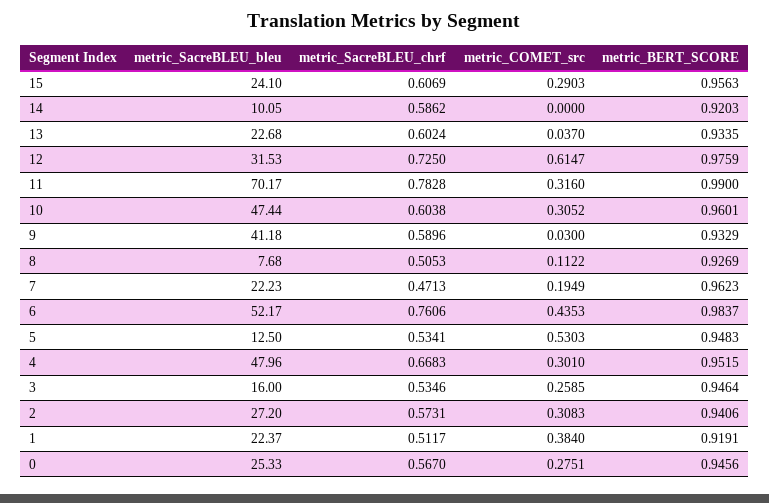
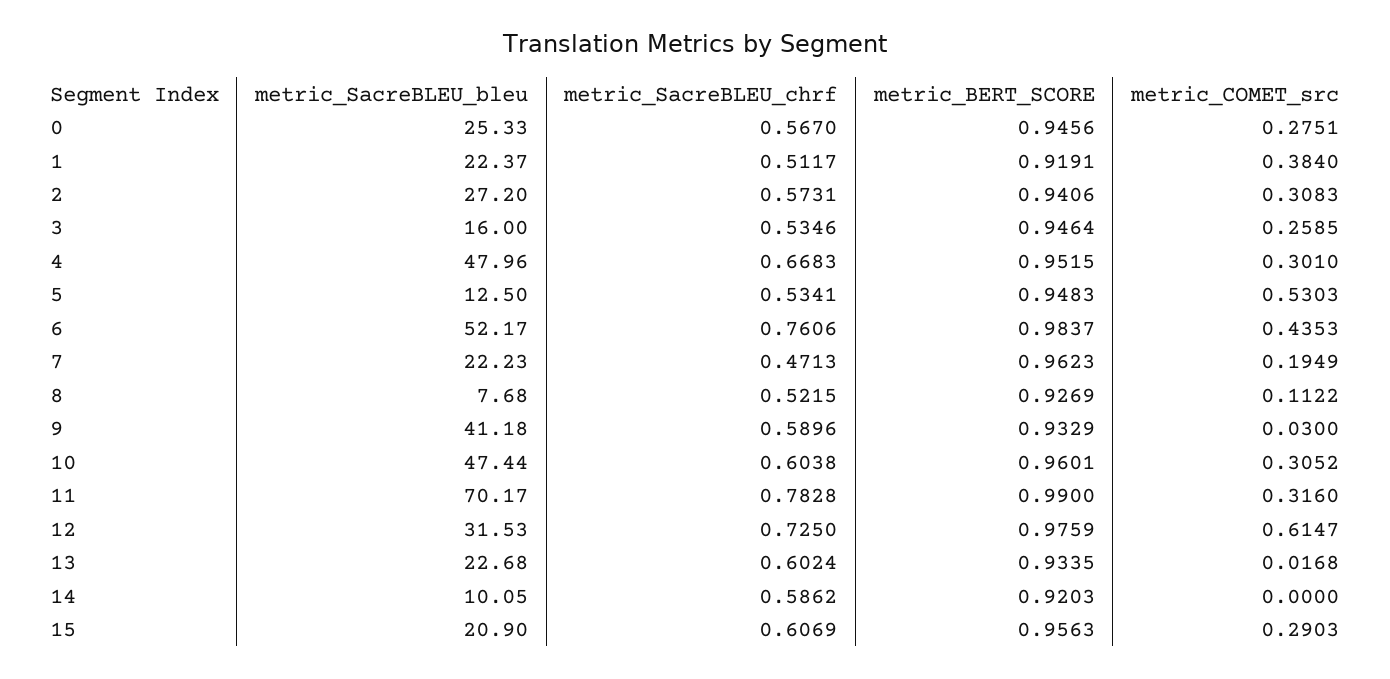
  {
    "metric_SacreBLEU_bleu": {
-     "15": 24.1,
+     "15": 20.9,
      "14": 10.05,
      "13": 22.68,
      "12": 31.53,
      "11": 70.17,
      "10": 47.44,
      "9": 41.18,
      "8": 7.68,
      "7": 22.23,
      "6": 52.17,
      "5": 12.5,
      "4": 47.96,
      "3": 16,
      "2": 27.2,
      "1": 22.37,
      "0": 25.33
    },
    "metric_SacreBLEU_chrf": {
      "15": 0.6069,
      "14": 0.5862,
      "13": 0.6024,
      "12": 0.725,
      "11": 0.7828,
      "10": 0.6038,
      "9": 0.5896,
-     "8": 0.5053,
+     "8": 0.5215,
      "7": 0.4713,
      "6": 0.7606,
      "5": 0.5341,
      "4": 0.6683,
      "3": 0.5346,
      "2": 0.5731,
      "1": 0.5117,
      "0": 0.567
    },
    "metric_COMET_src": {
      "15": 0.2903,
      "14": 0,
-     "13": 0.037,
+     "13": 0.0168,
      "12": 0.6147,
      "11": 0.316,
      "10": 0.3052,
      "9": 0.03,
      "8": 0.1122,
      "7": 0.1949,
      "6": 0.4353,
      "5": 0.5303,
      "4": 0.301,
      "3": 0.2585,
      "2": 0.3083,
      "1": 0.384,
      "0": 0.2751
    },
    "metric_BERT_SCORE": {
      "15": 0.9563,
      "14": 0.9203,
      "13": 0.9335,
      "12": 0.9759,
      "11": 0.99,
      "10": 0.9601,
      "9": 0.9329,
      "8": 0.9269,
      "7": 0.9623,
      "6": 0.9837,
      "5": 0.9483,
      "4": 0.9515,
      "3": 0.9464,
      "2": 0.9406,
      "1": 0.9191,
      "0": 0.9456
    }
  }

